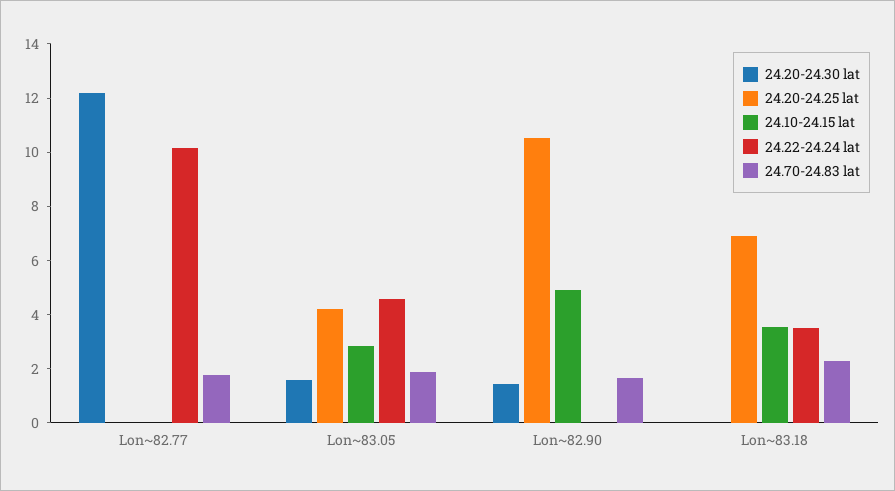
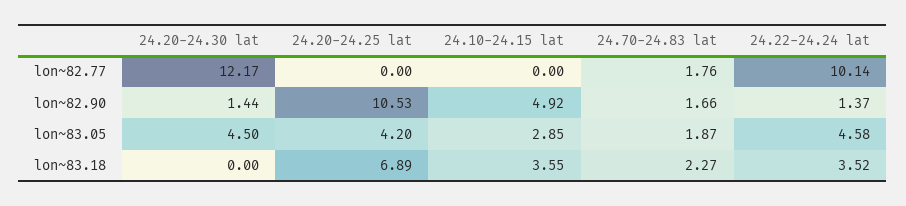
  {
    "24.20-24.30 lat": {
      "Lon~82.77": 12.17,
-     "Lon~83.05": 1.5,
+     "Lon~83.05": 4.5,
      "Lon~82.90": 1.44,
      "Lon~83.18": 0
    },
    "24.20-24.25 lat": {
      "Lon~82.77": 0,
      "Lon~83.05": 4.2,
      "Lon~82.90": 10.53,
      "Lon~83.18": 6.89
    },
    "24.10-24.15 lat": {
      "Lon~82.77": 0,
      "Lon~83.05": 2.85,
      "Lon~82.90": 4.92,
      "Lon~83.18": 3.55
    },
    "24.22-24.24 lat": {
      "Lon~82.77": 10.14,
      "Lon~83.05": 4.58,
-     "Lon~82.90": 0,
+     "Lon~82.90": 1.37,
      "Lon~83.18": 3.52
    },
    "24.70-24.83 lat": {
      "Lon~82.77": 1.76,
      "Lon~83.05": 1.87,
      "Lon~82.90": 1.66,
      "Lon~83.18": 2.27
    }
  }

